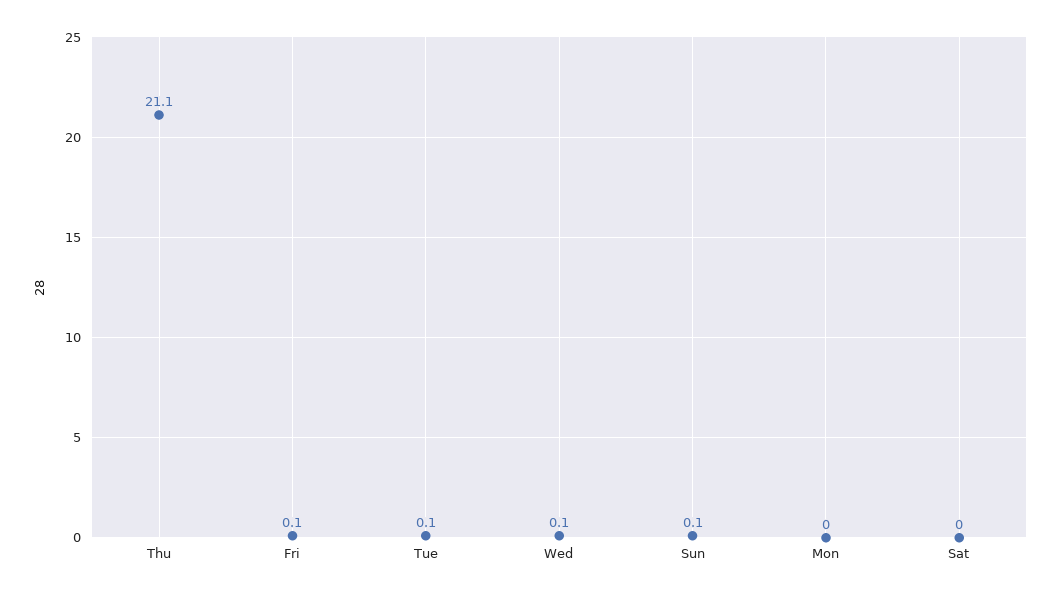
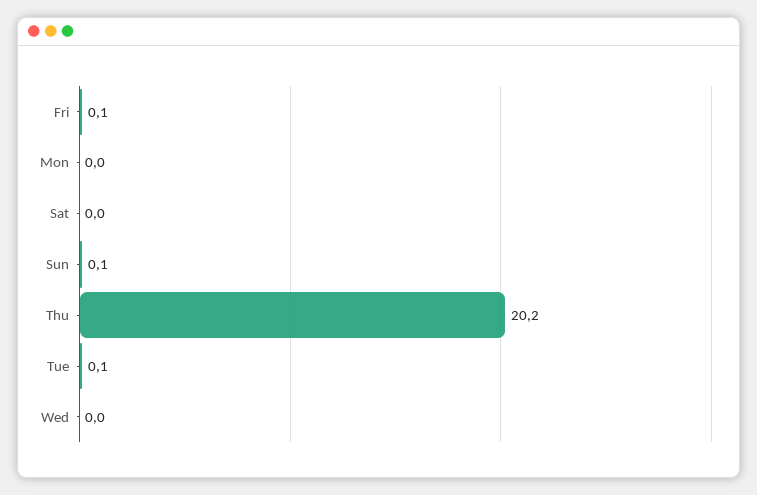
  {
-   "Thu": 21.1,
+   "Thu": 20.2,
    "Fri": 0.1,
    "Tue": 0.1,
-   "Wed": 0.1,
+   "Wed": 0,
    "Sun": 0.1,
    "Mon": 0,
    "Sat": 0
  }

